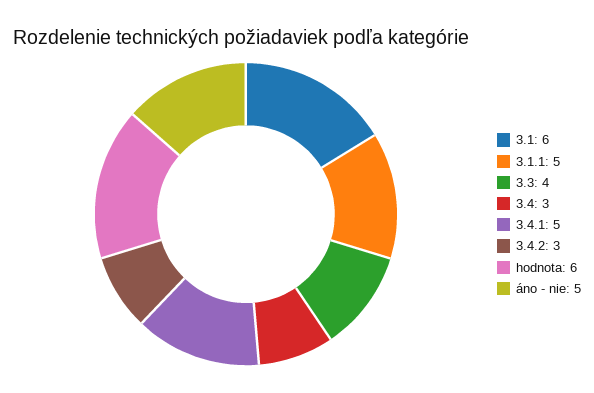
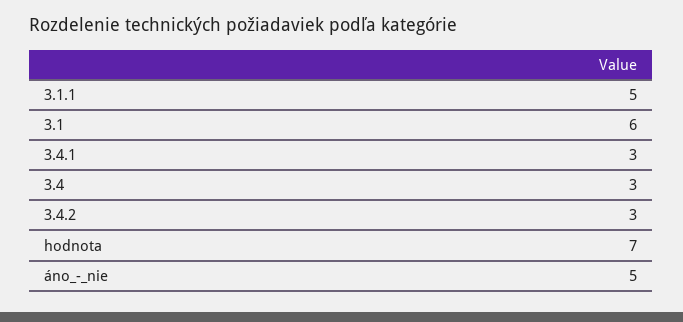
  {
    "3.1": 6,
    "3.1.1": 5,
-   "3.3": 4,
    "3.4": 3,
-   "3.4.1": 5,
+   "3.4.1": 3,
    "3.4.2": 3,
-   "hodnota": 6,
+   "hodnota": 7,
    "áno - nie": 5
  }

